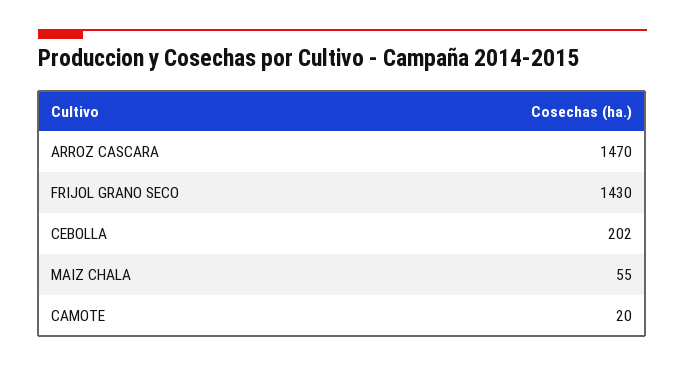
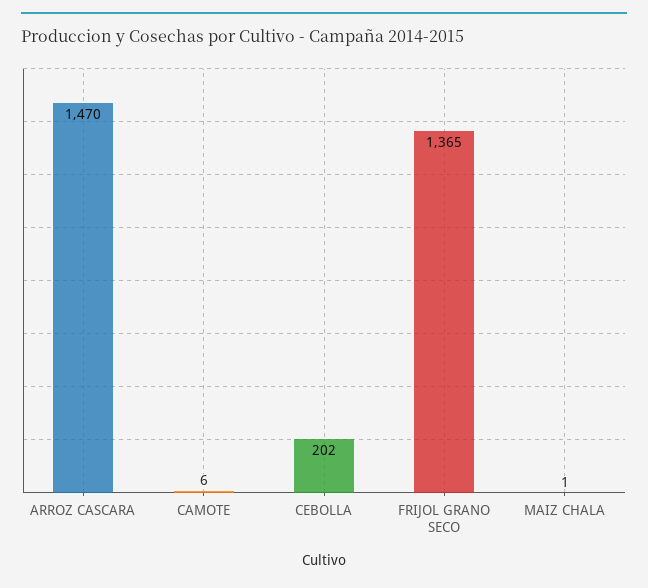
  {
    "ARROZ CASCARA": 1470,
-   "FRIJOL GRANO SECO": 1430,
+   "FRIJOL GRANO SECO": 1365,
    "CEBOLLA": 202,
-   "MAIZ CHALA": 55,
+   "MAIZ CHALA": 1,
-   "CAMOTE": 20
+   "CAMOTE": 6
  }

